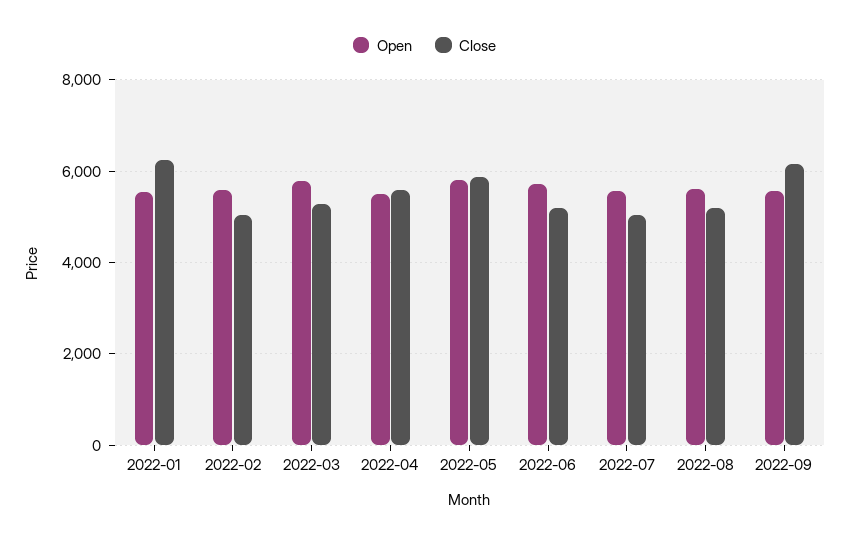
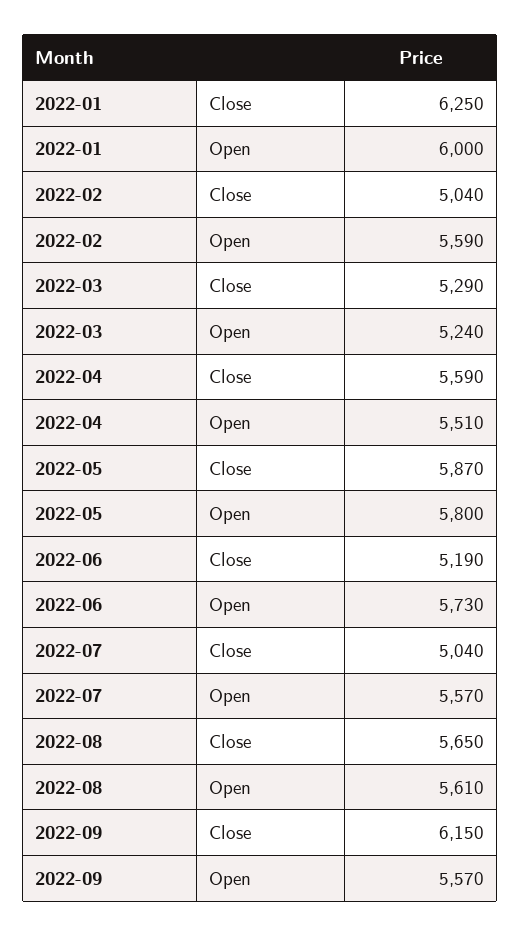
  {
    "Open": {
-     "2022-01": 5600,
+     "2022-01": 6000,
      "2022-02": 5590,
-     "2022-03": 5800,
+     "2022-03": 5240,
      "2022-04": 5510,
      "2022-05": 5800,
      "2022-06": 5730,
      "2022-07": 5570,
      "2022-08": 5610,
      "2022-09": 5570
    },
    "Close": {
      "2022-01": 6250,
      "2022-02": 5040,
      "2022-03": 5290,
      "2022-04": 5590,
      "2022-05": 5870,
      "2022-06": 5190,
      "2022-07": 5040,
-     "2022-08": 5200,
+     "2022-08": 5650,
      "2022-09": 6150
    }
  }

